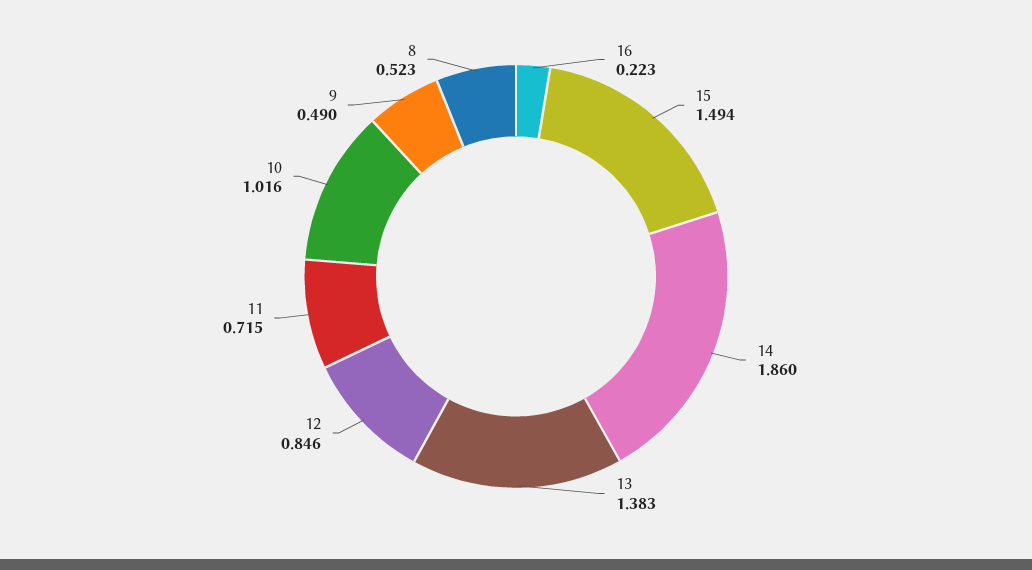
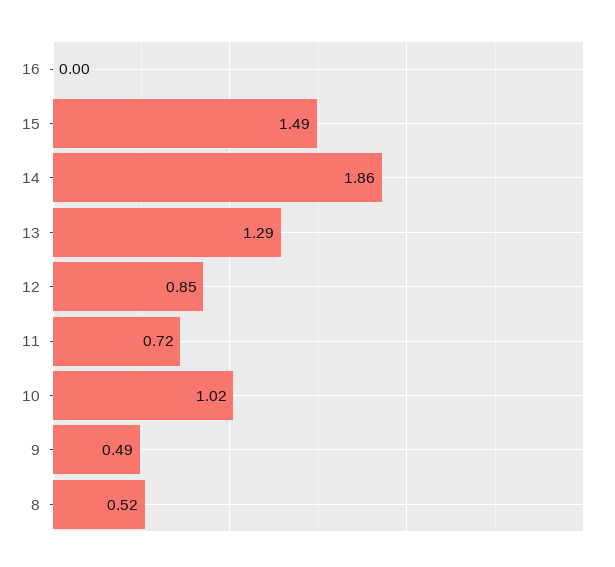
  {
-   "16": 0.223,
+   "16": 0,
    "15": 1.494,
    "14": 1.86,
-   "13": 1.383,
+   "13": 1.29,
    "12": 0.846,
    "11": 0.715,
    "10": 1.016,
    "9": 0.49,
    "8": 0.523
  }

